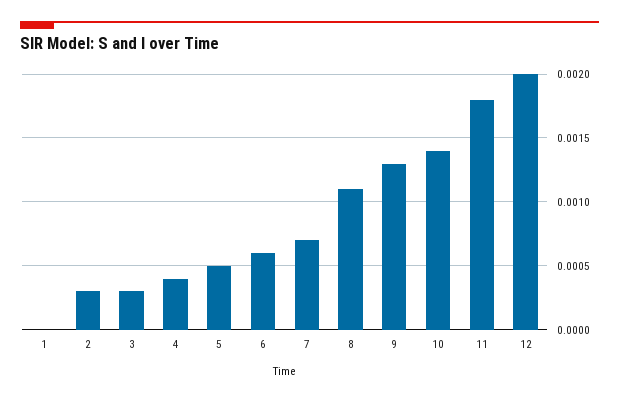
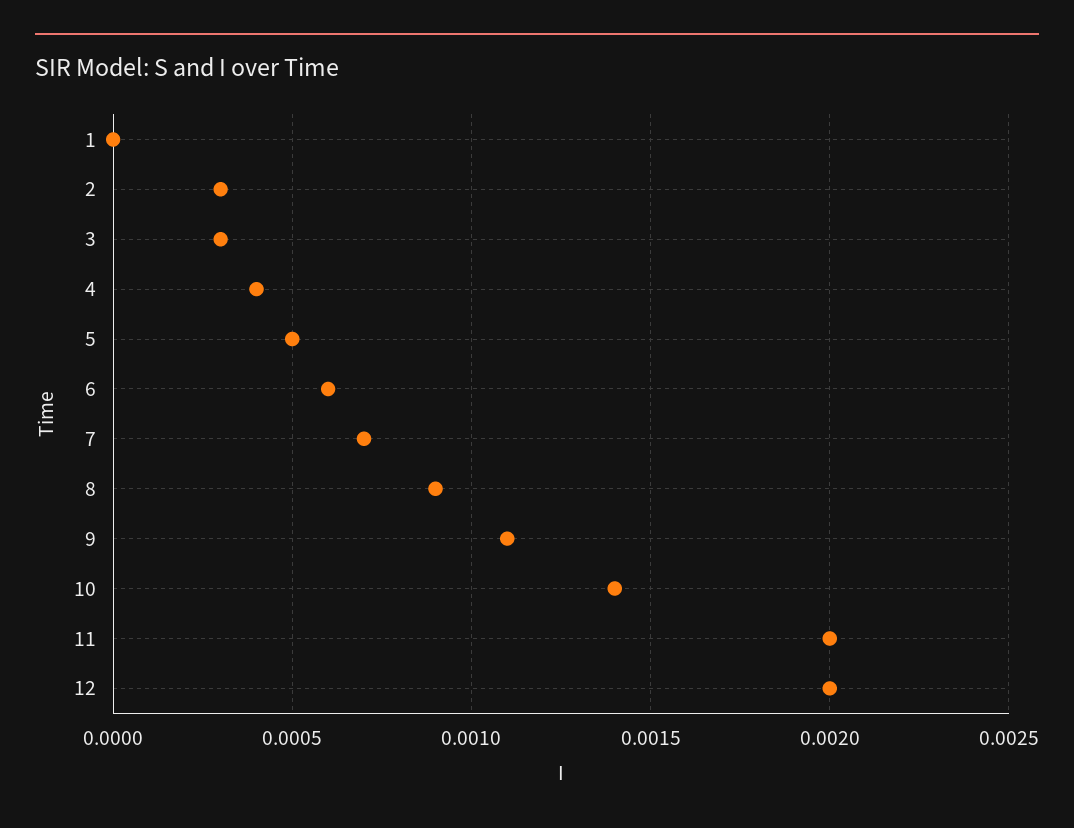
  {
    "1": 0,
    "2": 0.0003,
    "3": 0.0003,
    "4": 0.0004,
    "5": 0.0005,
    "6": 0.0006,
    "7": 0.0007,
-   "8": 0.0011,
+   "8": 0.0009,
-   "9": 0.0013,
+   "9": 0.0011,
    "10": 0.0014,
-   "11": 0.0018,
+   "11": 0.002,
    "12": 0.002
  }

